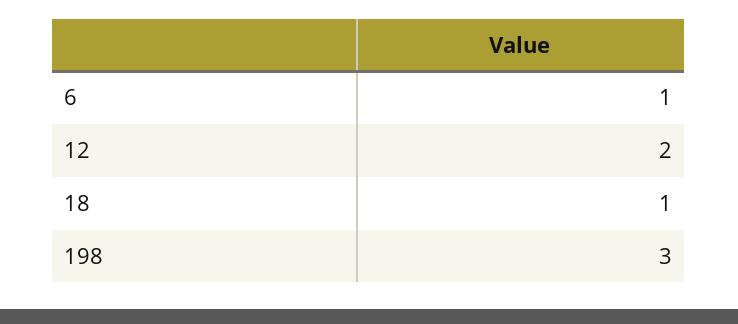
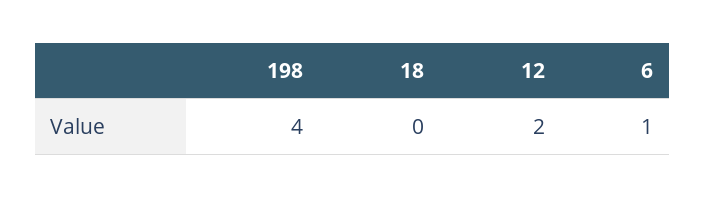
  {
    "6": 1,
    "12": 2,
-   "18": 1,
+   "18": 0,
-   "198": 3
+   "198": 4
  }

